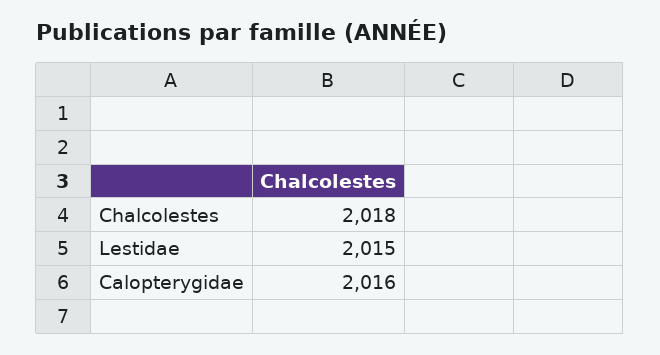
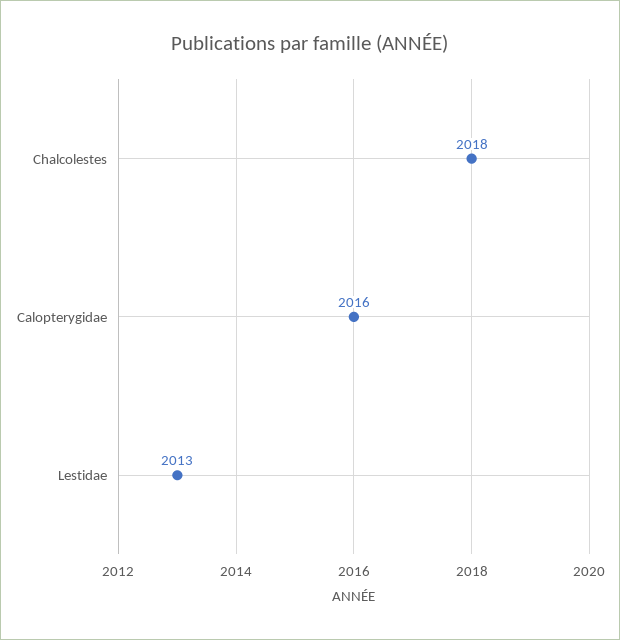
  {
    "Chalcolestes": 2018,
-   "Lestidae": 2015,
+   "Lestidae": 2013,
    "Calopterygidae": 2016
  }

